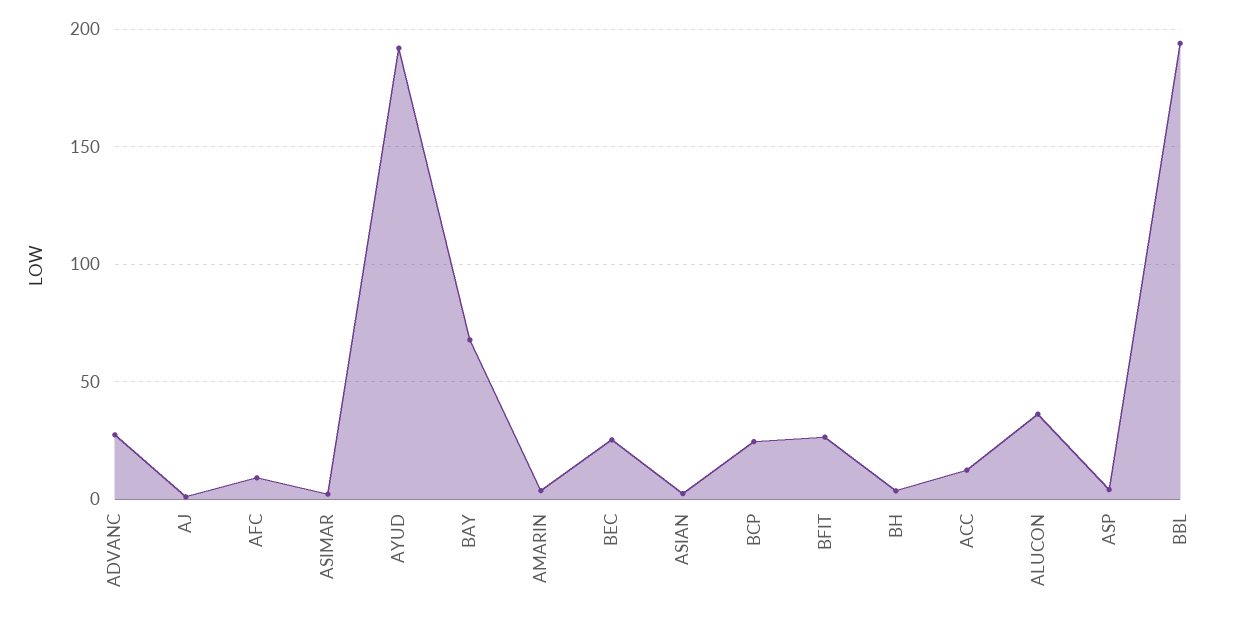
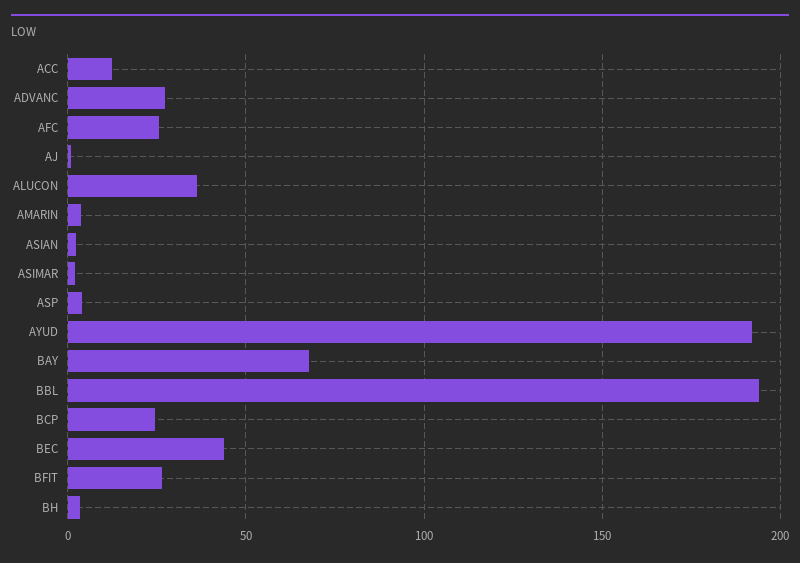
  {
    "ADVANC": 25,
    "AJ": 0,
-   "AFC": 10,
+   "AFC": 25,
    "ASIMAR": 0,
    "AYUD": 190,
    "BAY": 70,
    "AMARIN": 5,
-   "BEC": 25,
+   "BEC": 45,
    "ASIAN": 0,
    "BCP": 25,
    "BFIT": 25,
    "BH": 5,
    "ACC": 10,
    "ALUCON": 35,
    "ASP": 5,
    "BBL": 195
  }

